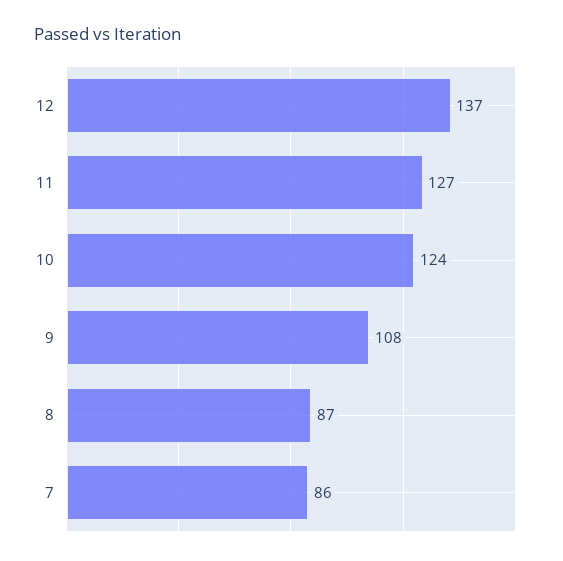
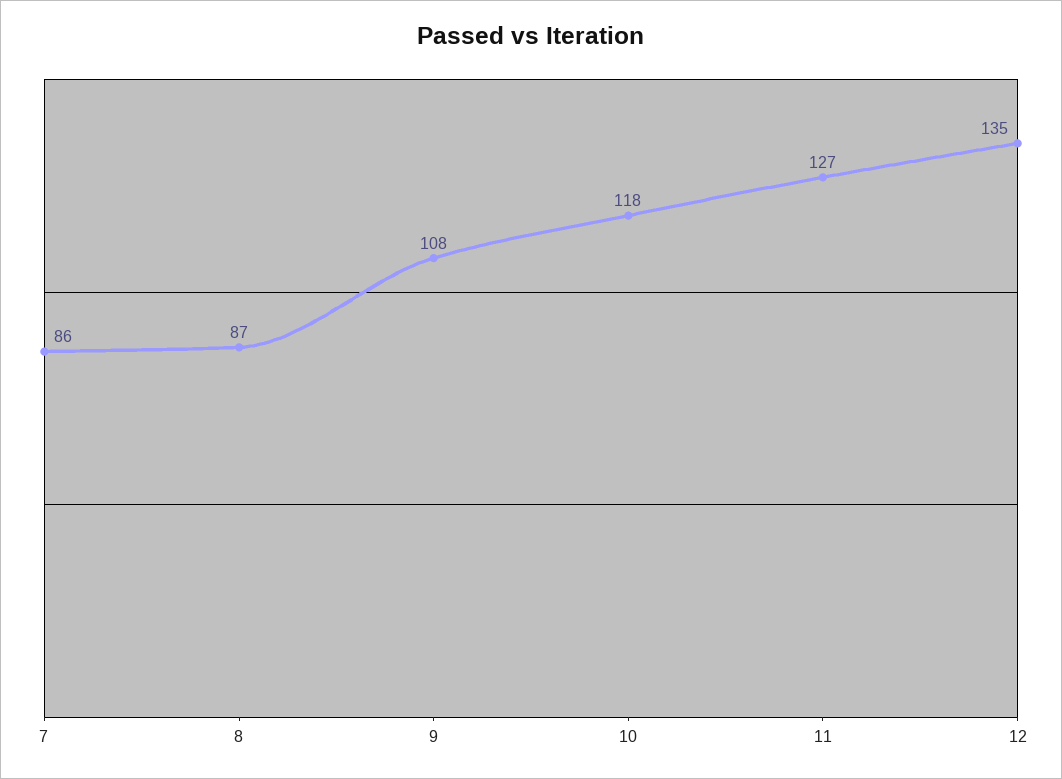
  {
-   "12": 137,
+   "12": 135,
    "11": 127,
-   "10": 124,
+   "10": 118,
    "9": 108,
    "8": 87,
    "7": 86
  }

